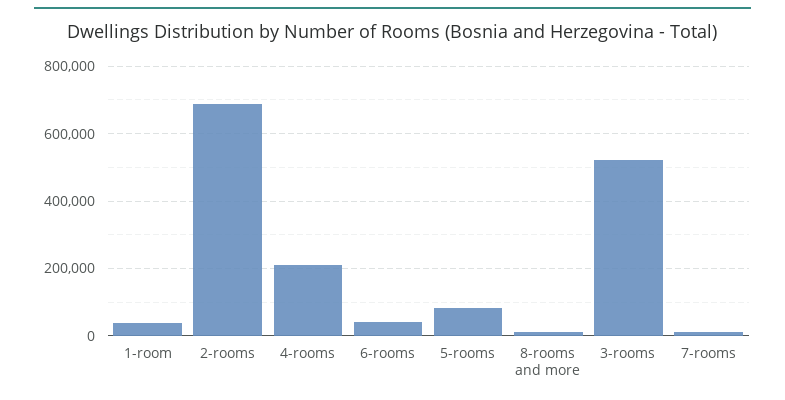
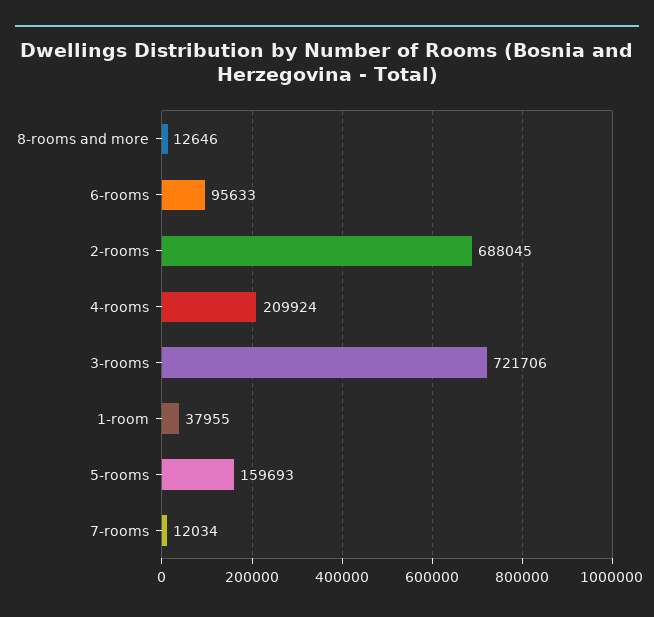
  {
    "1-room": 37955,
    "2-rooms": 688045,
    "4-rooms": 209924,
-   "6-rooms": 40000,
+   "6-rooms": 95633,
-   "5-rooms": 80000,
+   "5-rooms": 159693,
    "8-rooms and more": 12646,
-   "3-rooms": 520000,
+   "3-rooms": 721706,
    "7-rooms": 12034
  }

